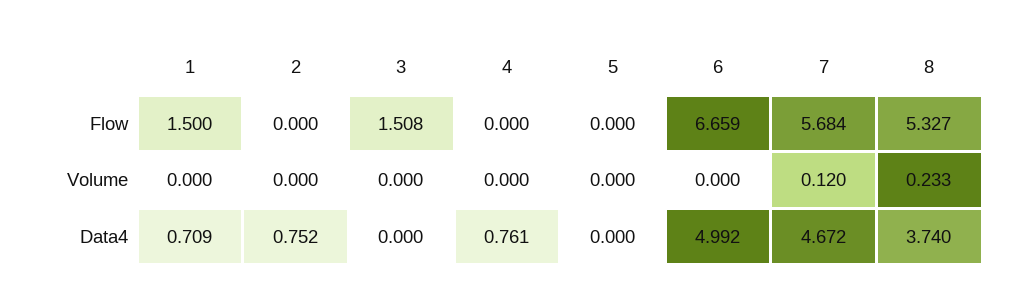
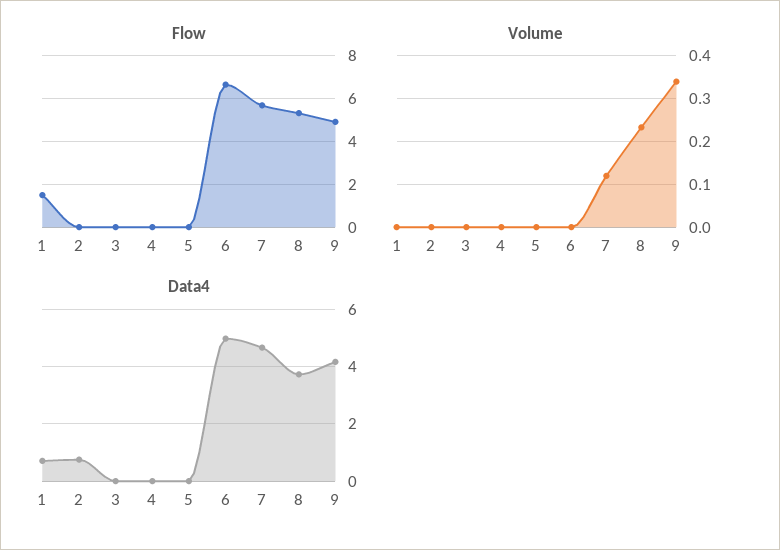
  {
    "Flow": {
      "1": 1.5,
      "2": 0,
-     "3": 1.508,
+     "3": 0,
      "4": 0,
      "5": 0,
      "6": 6.659,
      "7": 5.684,
-     "8": 5.327
+     "8": 5.327,
+     "9": 5
    },
    "Volume": {
      "1": 0,
      "2": 0,
      "3": 0,
      "4": 0,
      "5": 0,
      "6": 0,
      "7": 0.12,
-     "8": 0.233
+     "8": 0.233,
+     "9": 0.34
    },
    "Data4": {
      "1": 0.709,
      "2": 0.752,
      "3": 0,
-     "4": 0.761,
+     "4": 0,
      "5": 0,
      "6": 4.992,
      "7": 4.672,
-     "8": 3.74
+     "8": 3.74,
+     "9": 4.25
    }
  }

